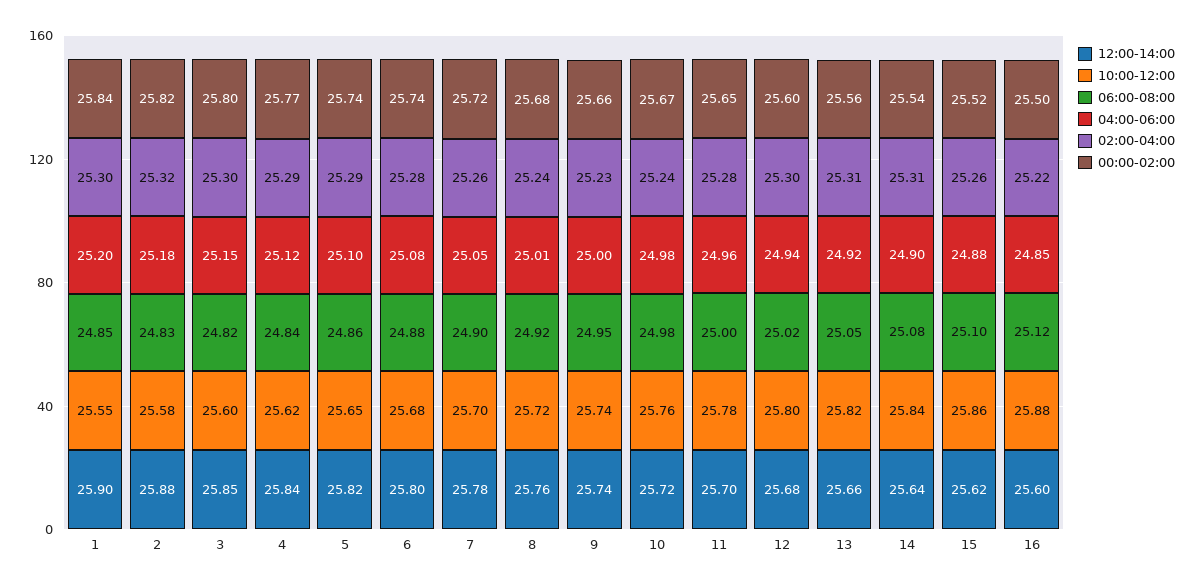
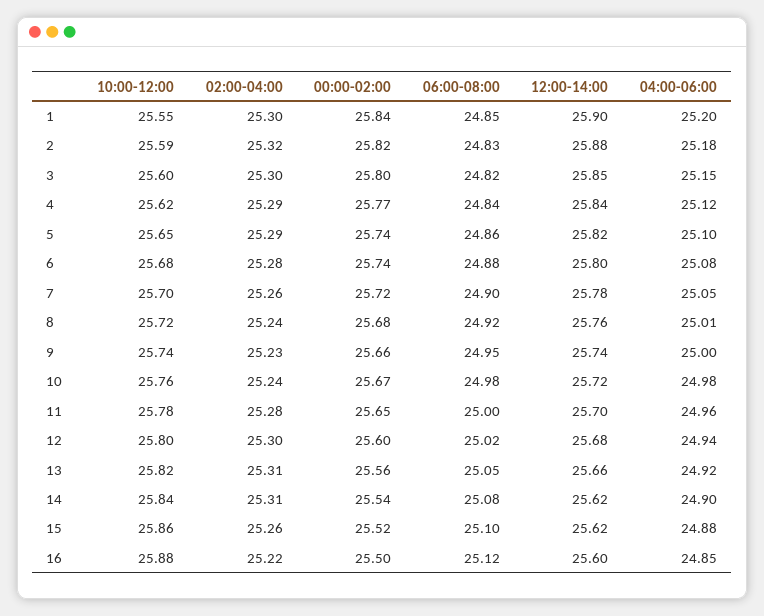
  {
    "12:00-14:00": {
      "1": 25.9,
      "2": 25.88,
      "3": 25.85,
      "4": 25.84,
      "5": 25.82,
      "6": 25.8,
      "7": 25.78,
      "8": 25.76,
      "9": 25.74,
      "10": 25.72,
      "11": 25.7,
      "12": 25.68,
      "13": 25.66,
-     "14": 25.64,
+     "14": 25.62,
      "15": 25.62,
      "16": 25.6
    },
    "10:00-12:00": {
      "1": 25.55,
-     "2": 25.58,
+     "2": 25.59,
      "3": 25.6,
      "4": 25.62,
      "5": 25.65,
      "6": 25.68,
      "7": 25.7,
      "8": 25.72,
      "9": 25.74,
      "10": 25.76,
      "11": 25.78,
      "12": 25.8,
      "13": 25.82,
      "14": 25.84,
      "15": 25.86,
      "16": 25.88
    },
    "06:00-08:00": {
      "1": 24.85,
      "2": 24.83,
      "3": 24.82,
      "4": 24.84,
      "5": 24.86,
      "6": 24.88,
      "7": 24.9,
      "8": 24.92,
      "9": 24.95,
      "10": 24.98,
      "11": 25,
      "12": 25.02,
      "13": 25.05,
      "14": 25.08,
      "15": 25.1,
      "16": 25.12
    },
    "04:00-06:00": {
      "1": 25.2,
      "2": 25.18,
      "3": 25.15,
      "4": 25.12,
      "5": 25.1,
      "6": 25.08,
      "7": 25.05,
      "8": 25.01,
      "9": 25,
      "10": 24.98,
      "11": 24.96,
      "12": 24.94,
      "13": 24.92,
      "14": 24.9,
      "15": 24.88,
      "16": 24.85
    },
    "02:00-04:00": {
      "1": 25.3,
      "2": 25.32,
      "3": 25.3,
      "4": 25.29,
      "5": 25.29,
      "6": 25.28,
      "7": 25.26,
      "8": 25.24,
      "9": 25.23,
      "10": 25.24,
      "11": 25.28,
      "12": 25.3,
      "13": 25.31,
      "14": 25.31,
      "15": 25.26,
      "16": 25.22
    },
    "00:00-02:00": {
      "1": 25.84,
      "2": 25.82,
      "3": 25.8,
      "4": 25.77,
      "5": 25.74,
      "6": 25.74,
      "7": 25.72,
      "8": 25.68,
      "9": 25.66,
      "10": 25.67,
      "11": 25.65,
      "12": 25.6,
      "13": 25.56,
      "14": 25.54,
      "15": 25.52,
      "16": 25.5
    }
  }

